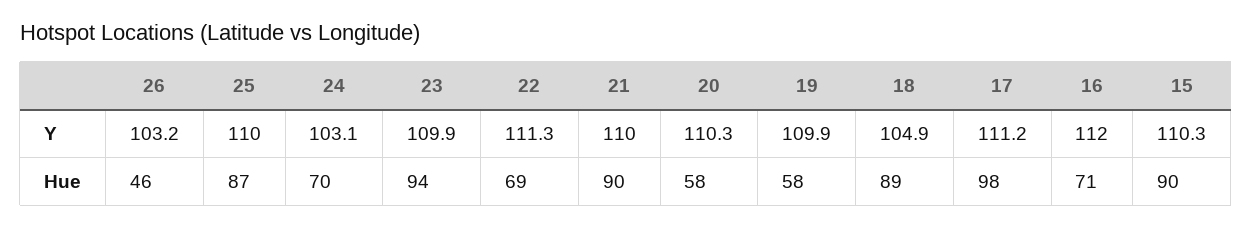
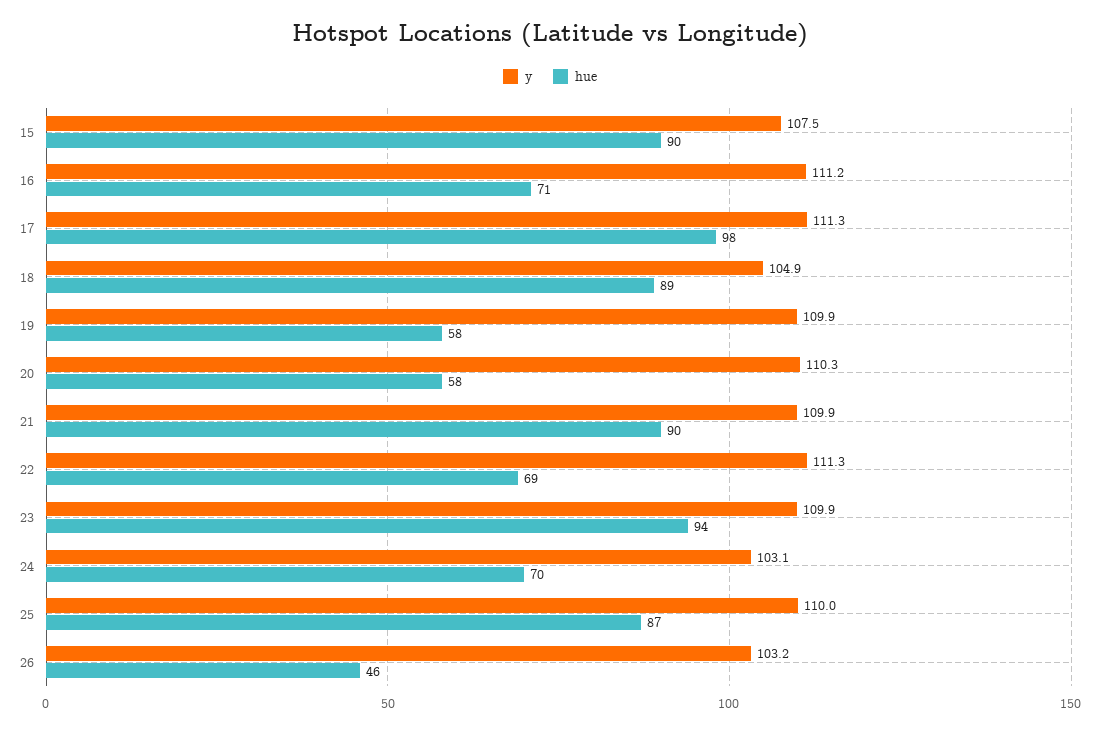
  {
    "Y": {
      "26": 103.2,
      "25": 110,
      "24": 103.1,
      "23": 109.9,
      "22": 111.3,
-     "21": 110,
+     "21": 109.9,
      "20": 110.3,
      "19": 109.9,
      "18": 104.9,
-     "17": 111.2,
+     "17": 111.3,
-     "16": 112,
+     "16": 111.2,
-     "15": 110.3
+     "15": 107.5
    },
    "Hue": {
      "26": 46,
      "25": 87,
      "24": 70,
      "23": 94,
      "22": 69,
      "21": 90,
      "20": 58,
      "19": 58,
      "18": 89,
      "17": 98,
      "16": 71,
      "15": 90
    }
  }

